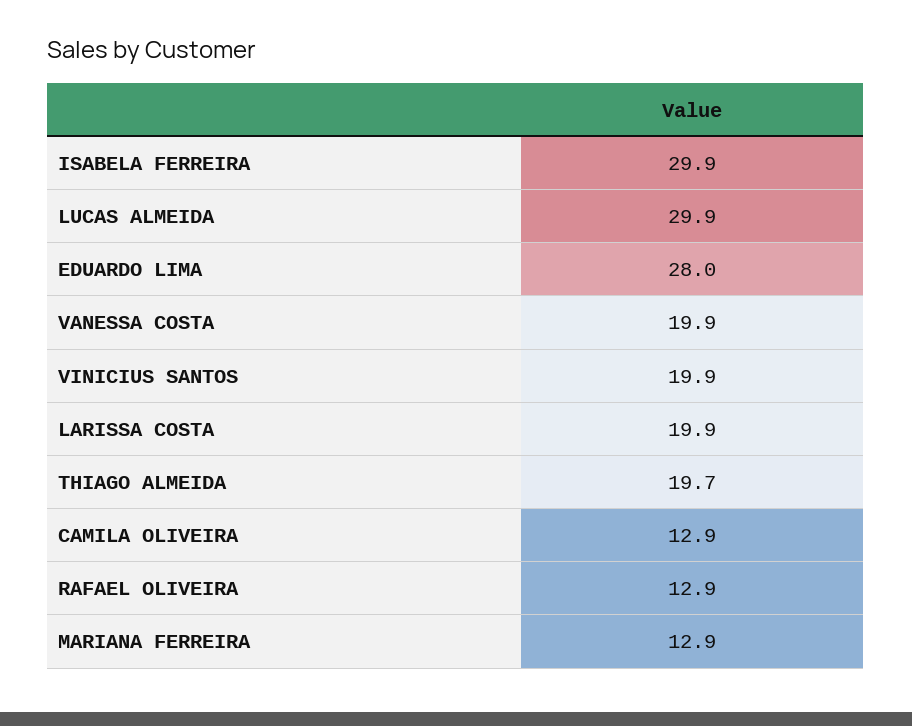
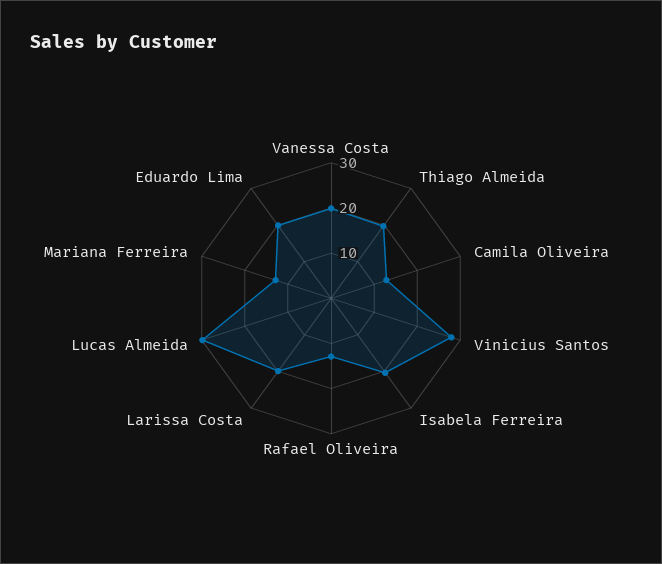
  {
-   "ISABELA FERREIRA": 29.9,
+   "ISABELA FERREIRA": 20,
    "LUCAS ALMEIDA": 29.9,
-   "EDUARDO LIMA": 28,
+   "EDUARDO LIMA": 20,
    "VANESSA COSTA": 19.9,
-   "VINICIUS SANTOS": 19.9,
+   "VINICIUS SANTOS": 28,
    "LARISSA COSTA": 19.9,
    "THIAGO ALMEIDA": 19.7,
    "CAMILA OLIVEIRA": 12.9,
    "RAFAEL OLIVEIRA": 12.9,
    "MARIANA FERREIRA": 12.9
  }

